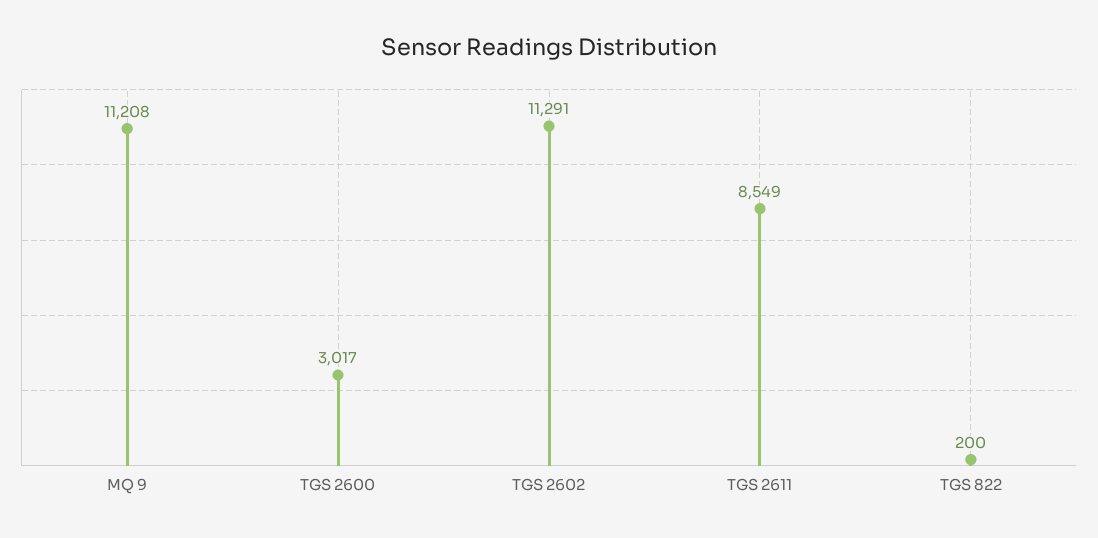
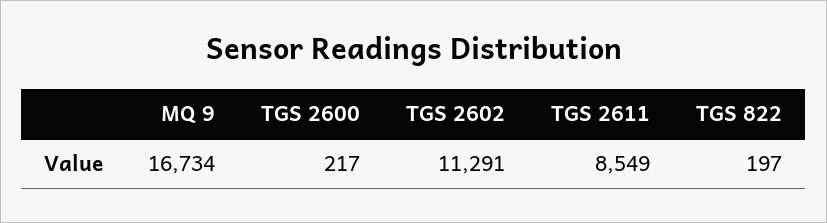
  {
-   "MQ 9": 11208,
+   "MQ 9": 16734,
-   "TGS 2600": 3017,
+   "TGS 2600": 217,
    "TGS 2602": 11291,
    "TGS 2611": 8549,
-   "TGS 822": 200
+   "TGS 822": 197
  }

